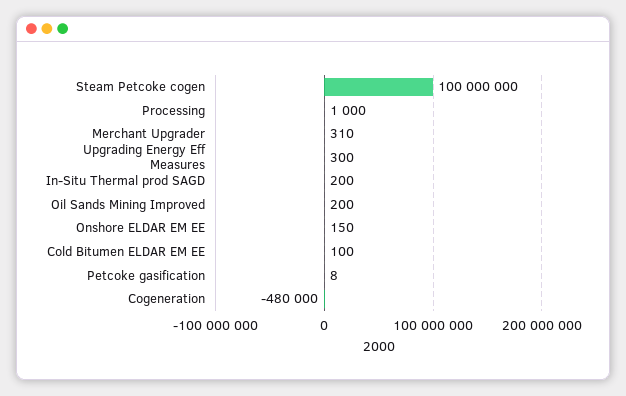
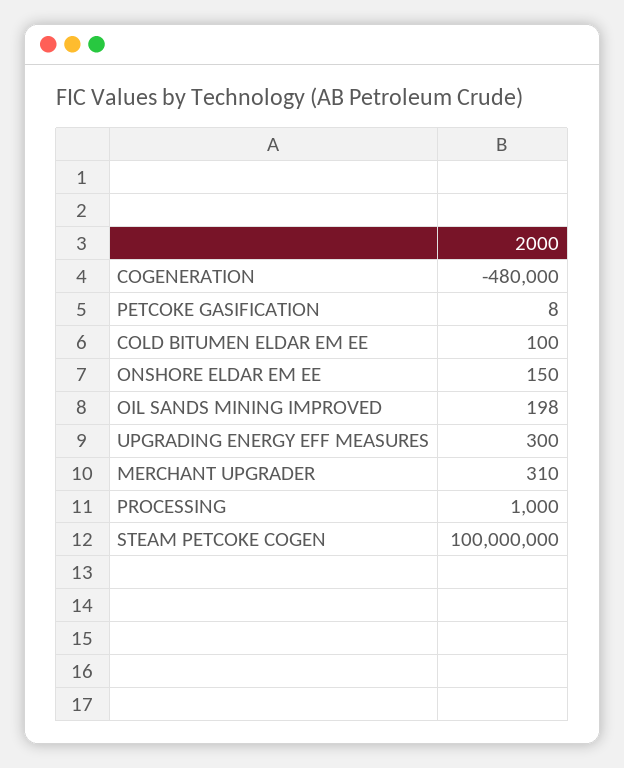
  {
    "Steam Petcoke cogen": 100000000,
    "Processing": 1000,
    "Merchant Upgrader": 310,
    "Upgrading Energy Eff Measures": 300,
-   "In-Situ Thermal prod SAGD": 200,
-   "Oil Sands Mining Improved": 200,
+   "Oil Sands Mining Improved": 198,
    "Onshore ELDAR EM EE": 150,
    "Cold Bitumen ELDAR EM EE": 100,
    "Petcoke gasification": 8,
    "Cogeneration": -480000
  }

